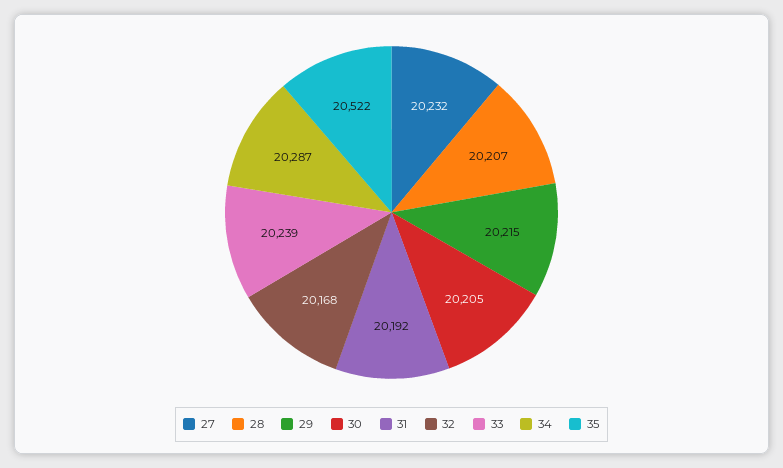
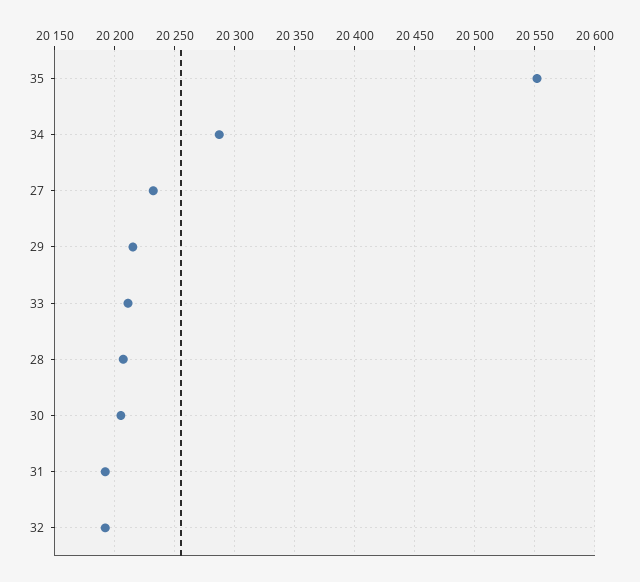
  {
    "27": 20232,
    "28": 20207,
    "29": 20215,
    "30": 20205,
    "31": 20192,
-   "32": 20168,
+   "32": 20190,
-   "33": 20239,
+   "33": 20210,
    "34": 20287,
-   "35": 20522
+   "35": 20550
  }

